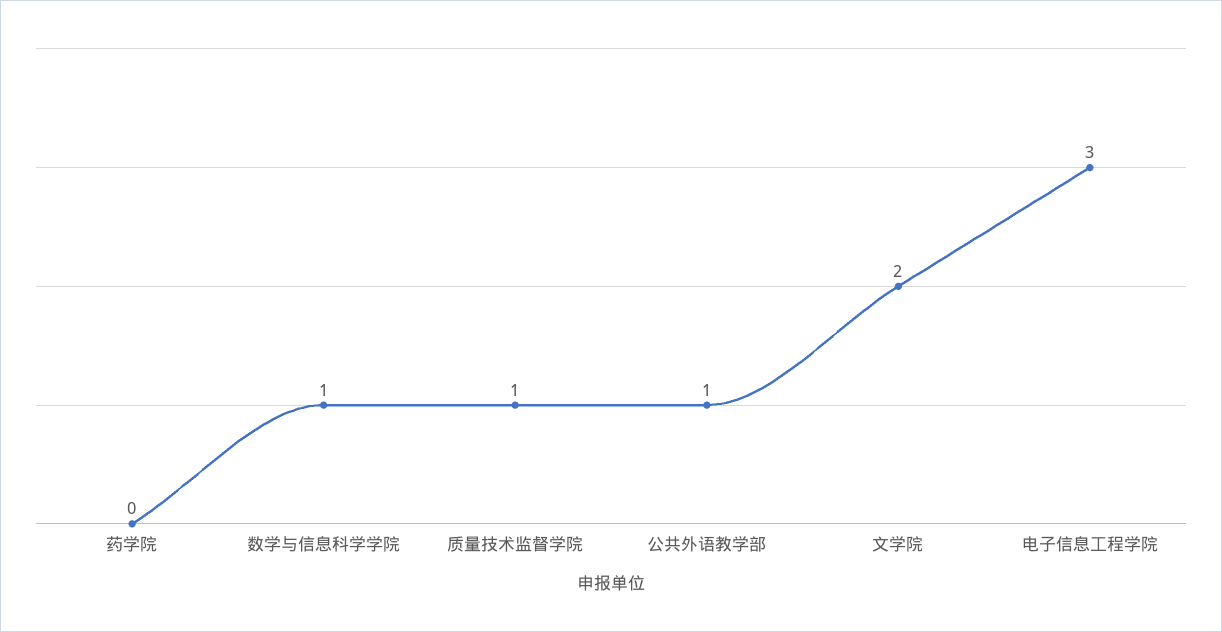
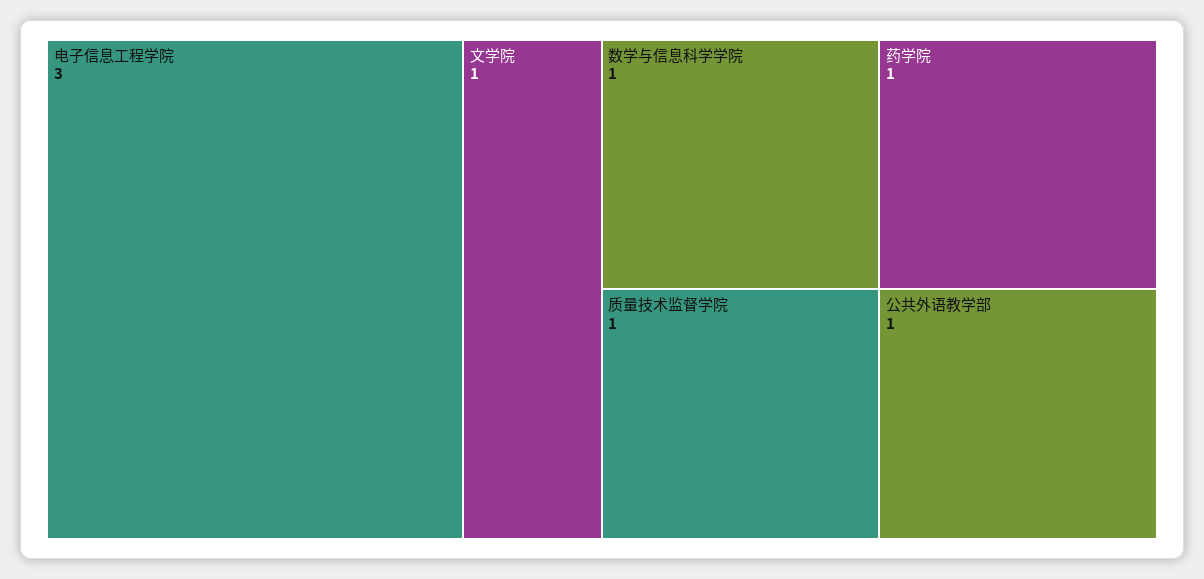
  {
-   "药学院": 0,
+   "药学院": 1,
    "数学与信息科学学院": 1,
    "质量技术监督学院": 1,
    "公共外语教学部": 1,
-   "文学院": 2,
+   "文学院": 1,
    "电子信息工程学院": 3
  }

